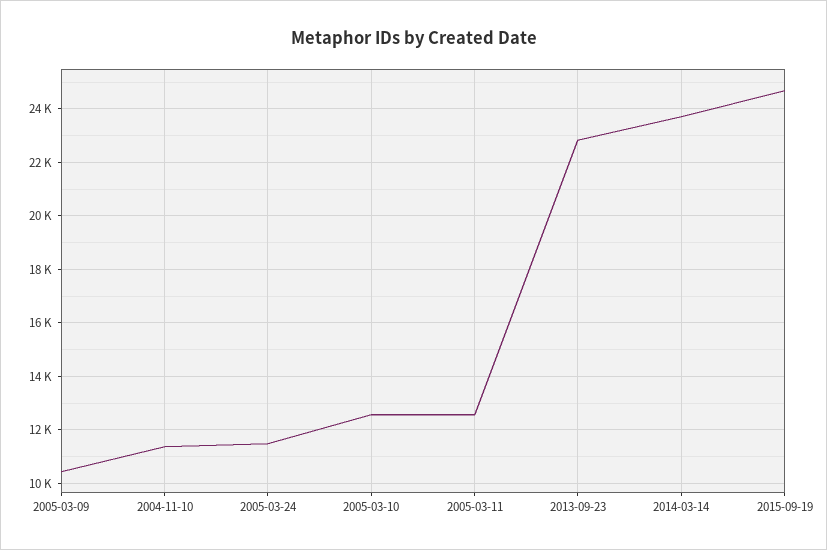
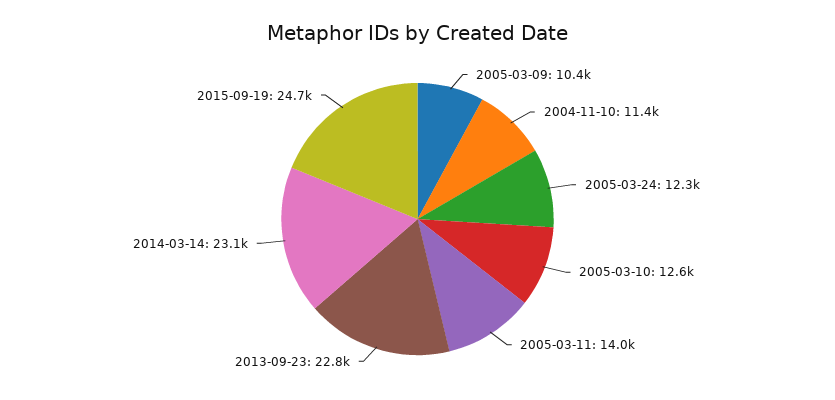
  {
    "2005-03-09": 10400,
    "2004-11-10": 11400,
-   "2005-03-24": 11500,
+   "2005-03-24": 12300,
    "2005-03-10": 12600,
-   "2005-03-11": 12500,
+   "2005-03-11": 14000,
    "2013-09-23": 22800,
-   "2014-03-14": 23750,
+   "2014-03-14": 23100,
    "2015-09-19": 24700
  }

